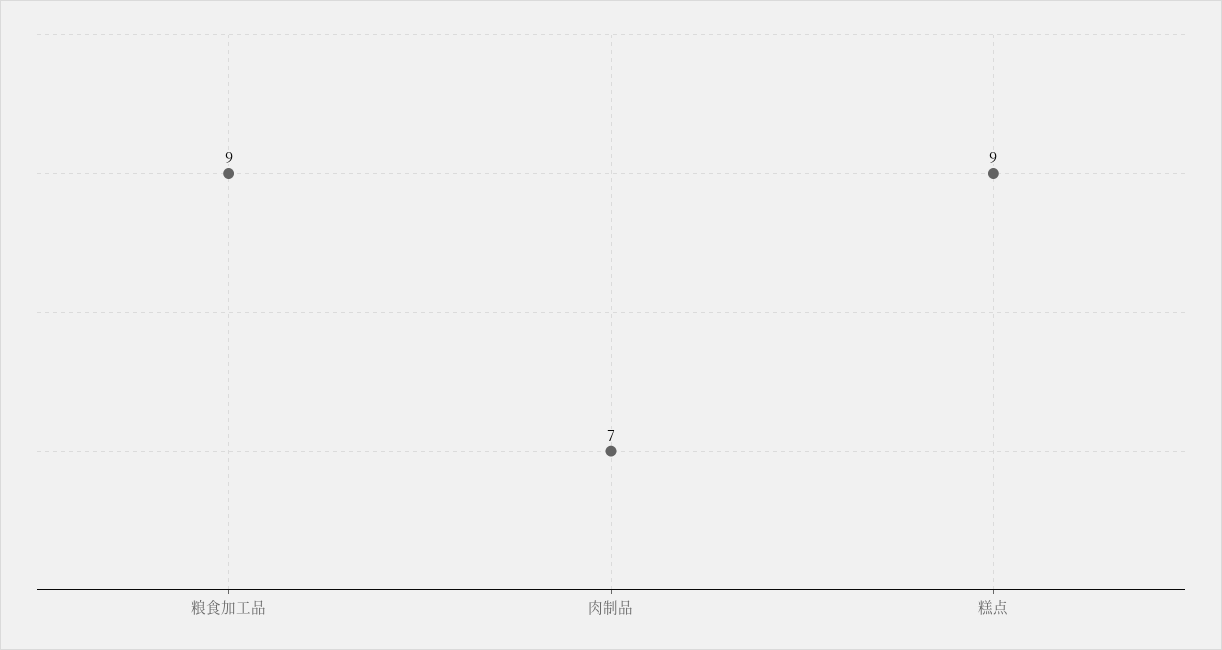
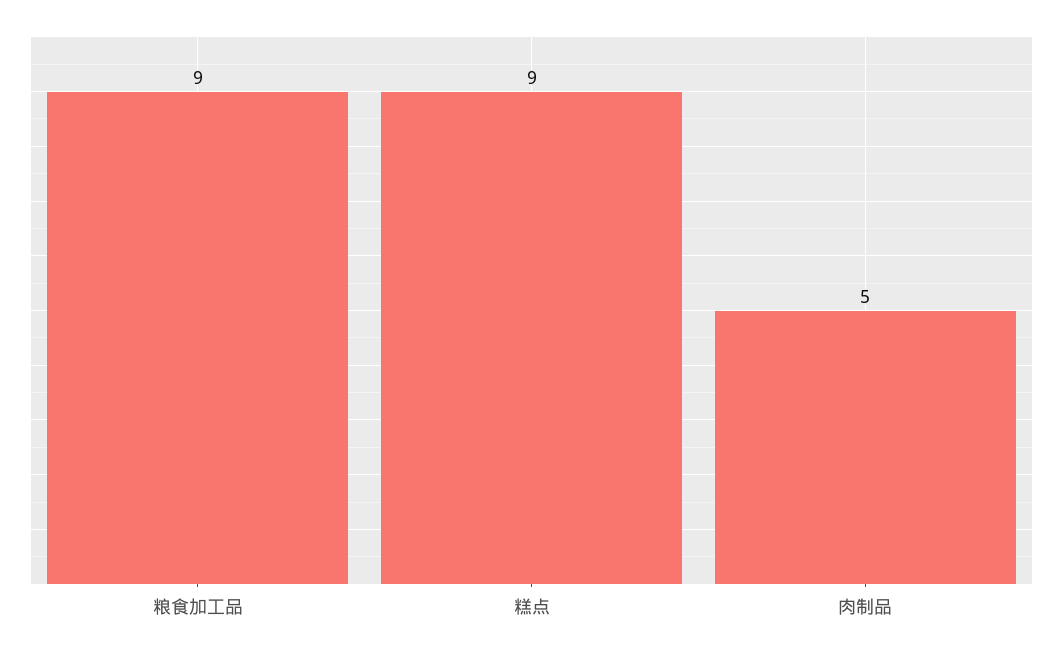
  {
    "粮食加工品": 9,
-   "肉制品": 7,
+   "肉制品": 5,
    "糕点": 9
  }

